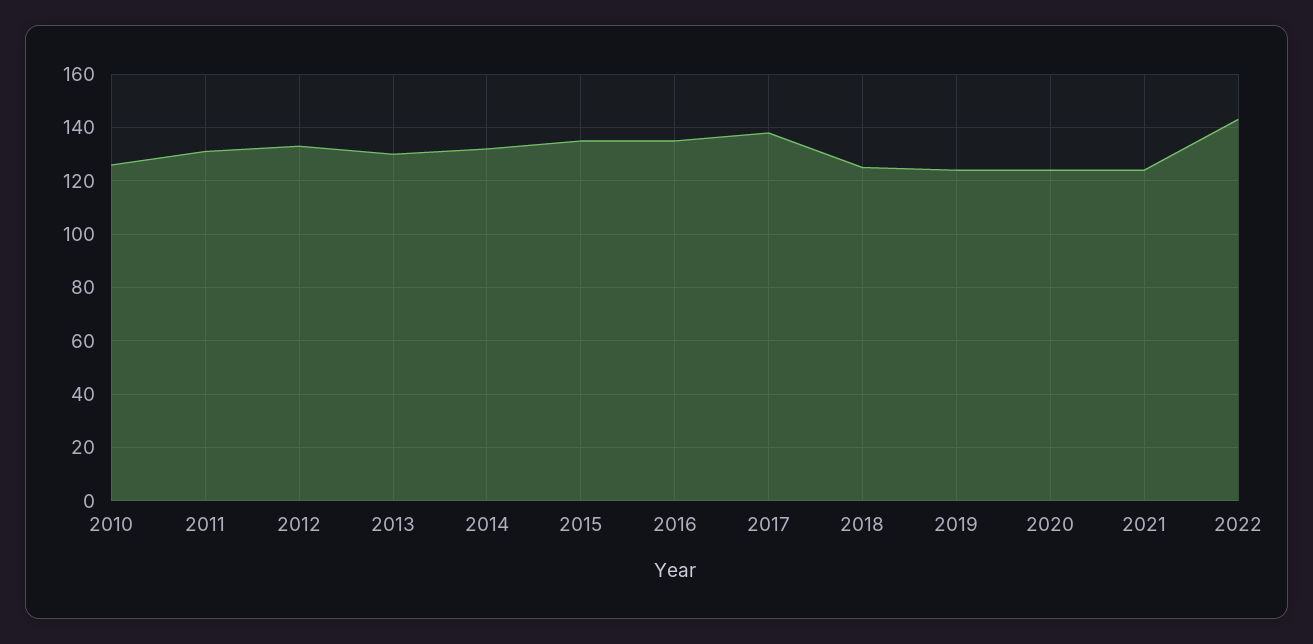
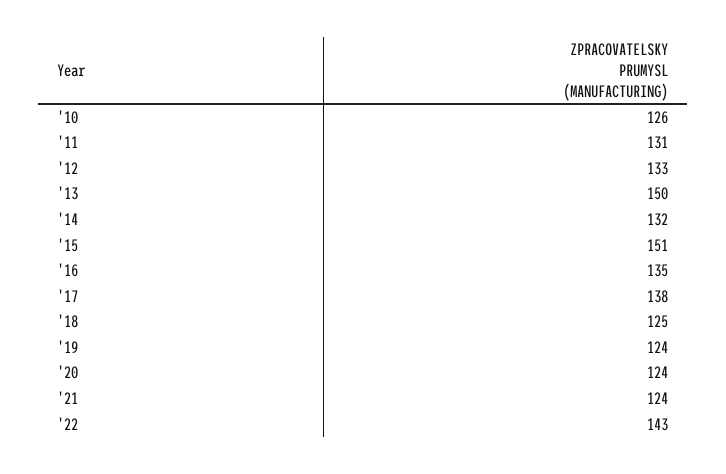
  {
    "2010": 126,
    "2011": 131,
    "2012": 133,
-   "2013": 130,
+   "2013": 150,
    "2014": 132,
-   "2015": 135,
+   "2015": 151,
    "2016": 135,
    "2017": 138,
    "2018": 125,
    "2019": 124,
    "2020": 124,
    "2021": 124,
    "2022": 143
  }

